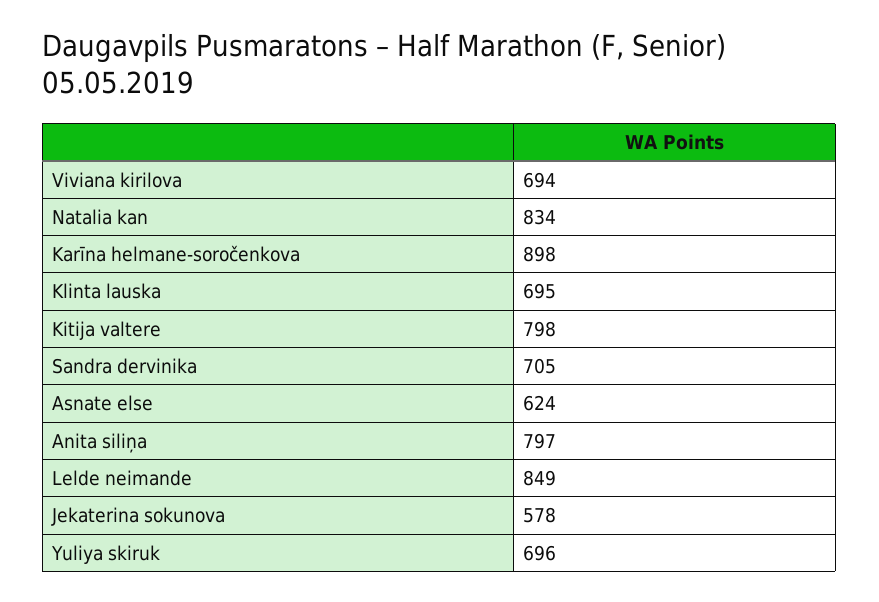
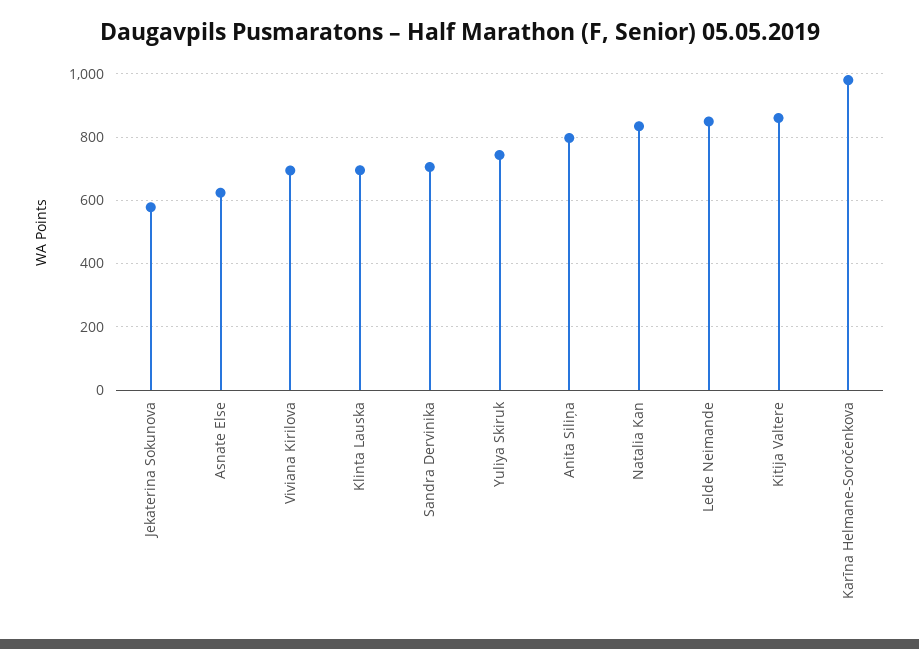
  {
    "Viviana kirilova": 694,
    "Natalia kan": 834,
-   "Karīna helmane-soročenkova": 898,
+   "Karīna helmane-soročenkova": 980,
    "Klinta lauska": 695,
-   "Kitija valtere": 798,
+   "Kitija valtere": 860,
    "Sandra dervinika": 705,
    "Asnate else": 624,
    "Anita siliņa": 797,
    "Lelde neimande": 849,
    "Jekaterina sokunova": 578,
-   "Yuliya skiruk": 696
+   "Yuliya skiruk": 740
  }

